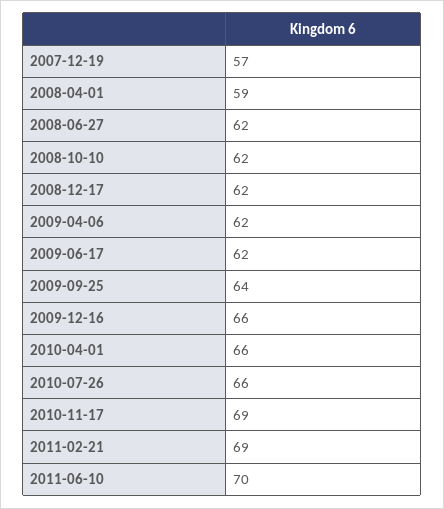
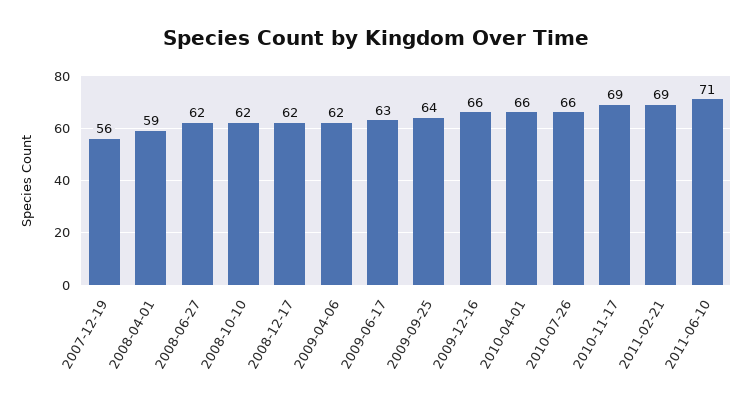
  {
-   "2007-12-19": 57,
+   "2007-12-19": 56,
    "2008-04-01": 59,
    "2008-06-27": 62,
    "2008-10-10": 62,
    "2008-12-17": 62,
    "2009-04-06": 62,
-   "2009-06-17": 62,
+   "2009-06-17": 63,
    "2009-09-25": 64,
    "2009-12-16": 66,
    "2010-04-01": 66,
    "2010-07-26": 66,
    "2010-11-17": 69,
    "2011-02-21": 69,
-   "2011-06-10": 70
+   "2011-06-10": 71
  }

